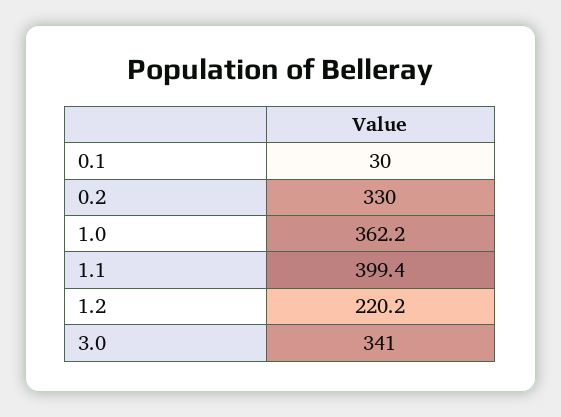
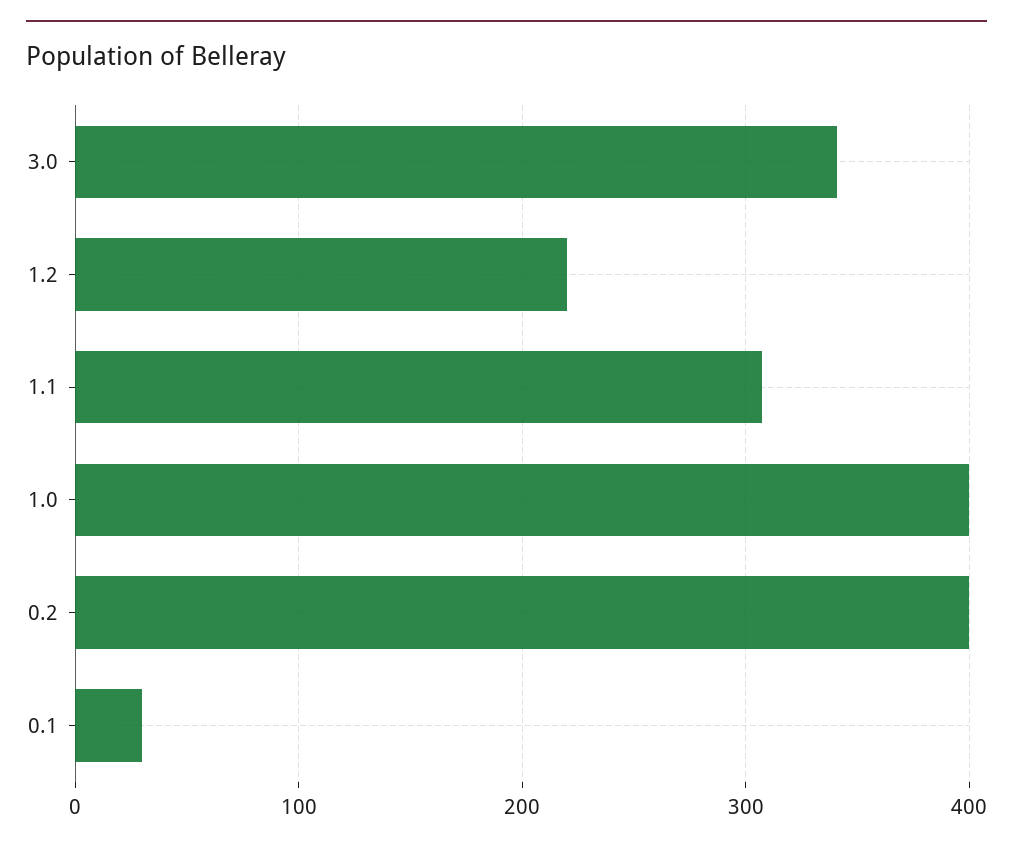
  {
    "0.1": 30,
-   "0.2": 330,
+   "0.2": 400,
-   "1.0": 362.2,
+   "1.0": 400,
-   "1.1": 399.4,
+   "1.1": 310,
    "1.2": 220.2,
    "3.0": 341
  }

